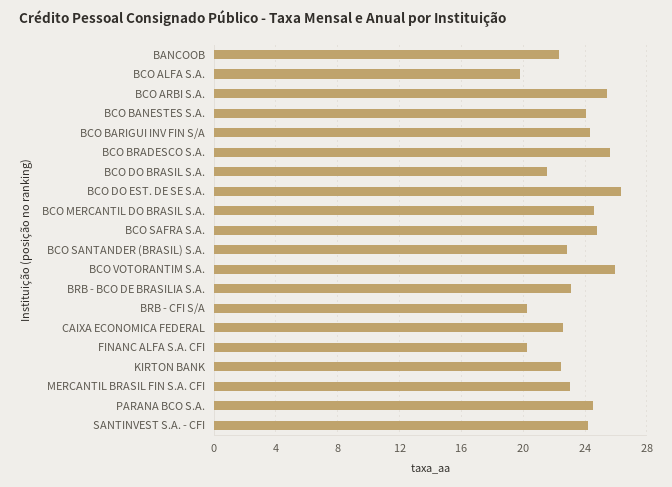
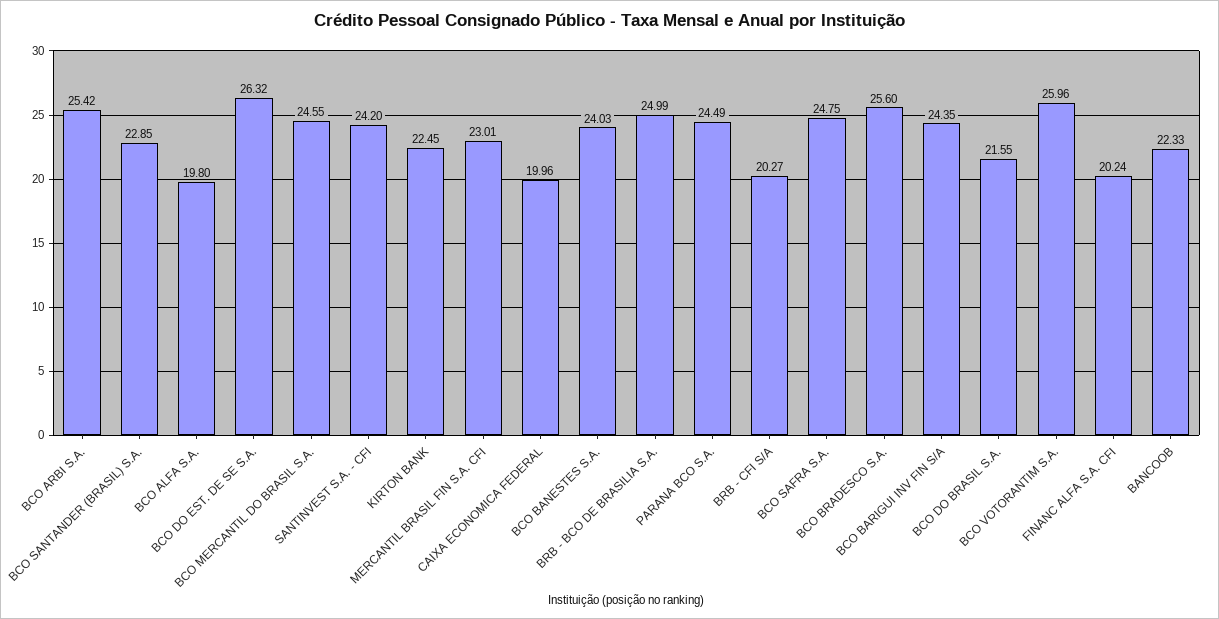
  {
    "BANCOOB": 22.33,
    "BCO ALFA S.A.": 19.8,
    "BCO ARBI S.A.": 25.42,
    "BCO BANESTES S.A.": 24.03,
    "BCO BARIGUI INV FIN S/A": 24.35,
    "BCO BRADESCO S.A.": 25.6,
    "BCO DO BRASIL S.A.": 21.55,
    "BCO DO EST. DE SE S.A.": 26.32,
    "BCO MERCANTIL DO BRASIL S.A.": 24.55,
    "BCO SAFRA S.A.": 24.75,
    "BCO SANTANDER (BRASIL) S.A.": 22.85,
    "BCO VOTORANTIM S.A.": 25.96,
-   "BRB - BCO DE BRASILIA S.A.": 23,
+   "BRB - BCO DE BRASILIA S.A.": 24.99,
    "BRB - CFI S/A": 20.27,
-   "CAIXA ECONOMICA FEDERAL": 22.5,
+   "CAIXA ECONOMICA FEDERAL": 19.96,
    "FINANC ALFA S.A. CFI": 20.24,
    "KIRTON BANK": 22.45,
    "MERCANTIL BRASIL FIN S.A. CFI": 23.01,
    "PARANA BCO S.A.": 24.49,
    "SANTINVEST S.A. - CFI": 24.2
  }

